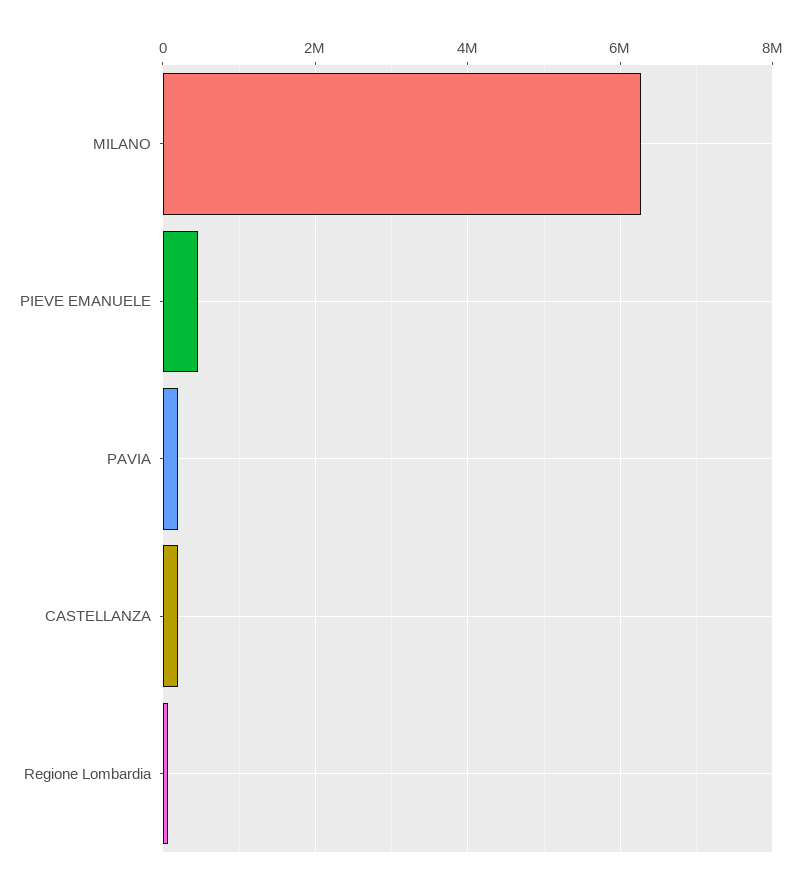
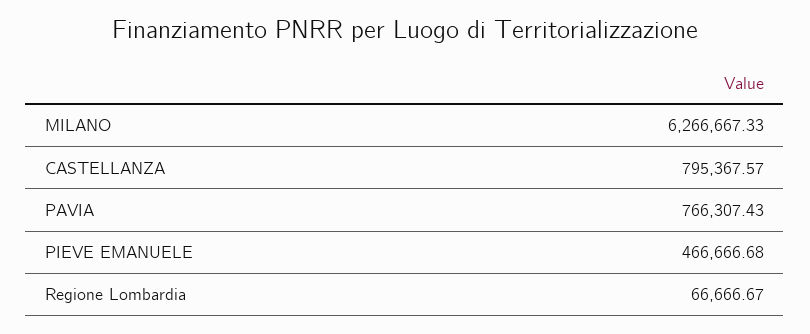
  {
    "MILANO": 6266667.33,
    "PIEVE EMANUELE": 466666.68,
-   "PAVIA": 200000,
+   "PAVIA": 766307.43,
-   "CASTELLANZA": 200000,
+   "CASTELLANZA": 795367.57,
    "Regione Lombardia": 66666.67
  }

